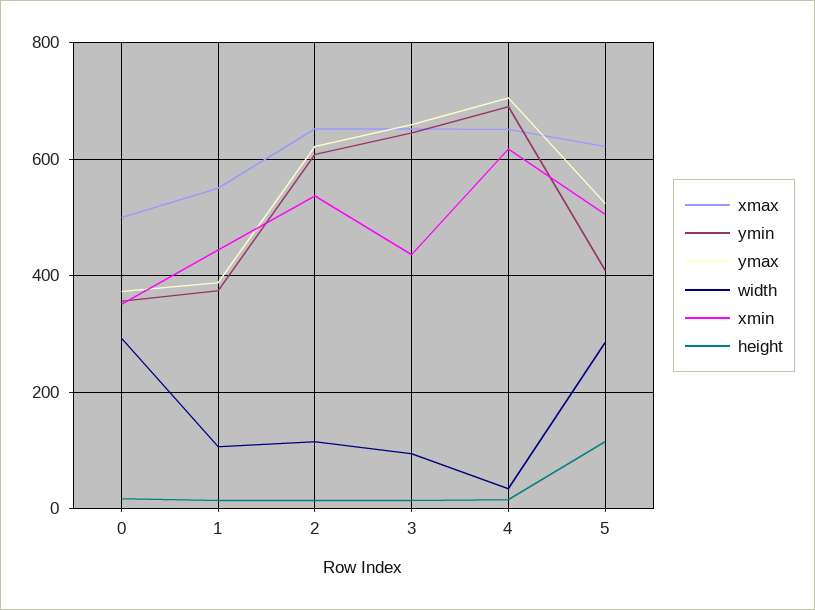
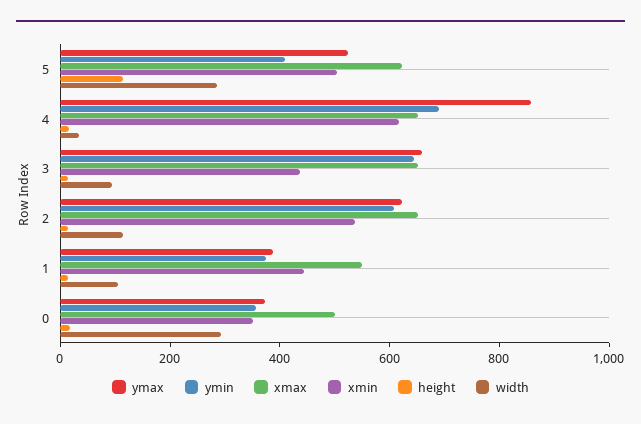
  {
    "xmax": {
      "0": 500,
      "1": 560,
      "2": 660,
      "3": 660,
      "4": 660,
      "5": 620
    },
    "ymin": {
      "0": 360,
      "1": 380,
      "2": 600,
      "3": 640,
      "4": 700,
      "5": 400
    },
    "ymax": {
      "0": 380,
      "1": 380,
      "2": 620,
      "3": 660,
-     "4": 700,
+     "4": 850,
      "5": 520
    },
    "width": {
      "0": 300,
      "1": 100,
      "2": 120,
      "3": 100,
      "4": 40,
      "5": 280
    },
    "xmin": {
      "0": 360,
      "1": 440,
      "2": 540,
      "3": 440,
      "4": 620,
      "5": 500
    },
    "height": {
      "0": 20,
      "1": 20,
      "2": 20,
      "3": 20,
      "4": 20,
      "5": 120
    }
  }

